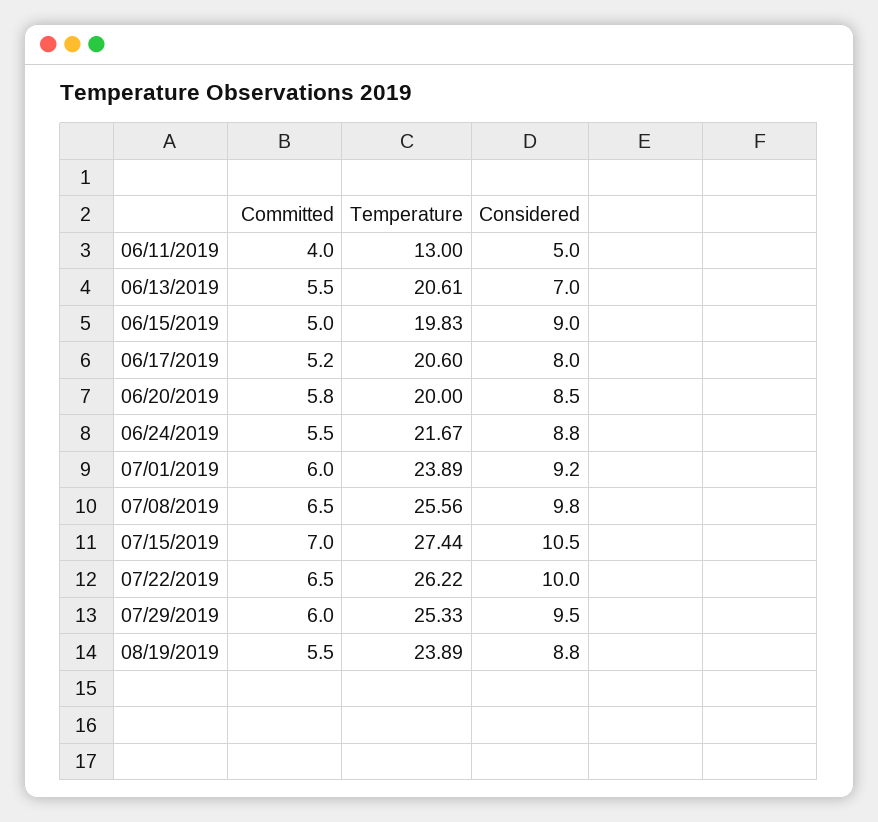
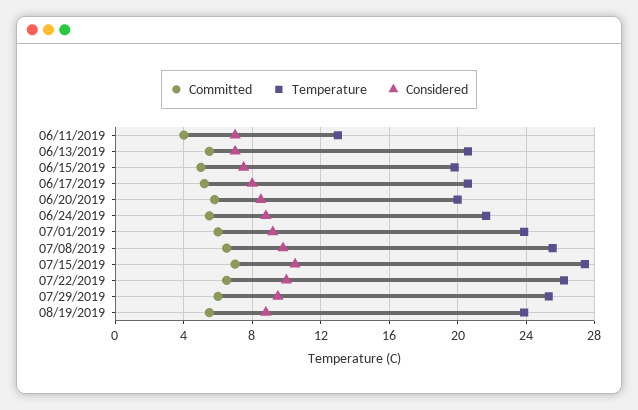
  {
    "Committed": {
      "06/11/2019": 4,
      "06/13/2019": 5.5,
      "06/15/2019": 5,
      "06/17/2019": 5.2,
      "06/20/2019": 5.8,
      "06/24/2019": 5.5,
      "07/01/2019": 6,
      "07/08/2019": 6.5,
      "07/15/2019": 7,
      "07/22/2019": 6.5,
      "07/29/2019": 6,
      "08/19/2019": 5.5
    },
    "Temperature": {
      "06/11/2019": 13,
      "06/13/2019": 20.61,
      "06/15/2019": 19.83,
      "06/17/2019": 20.6,
      "06/20/2019": 20,
      "06/24/2019": 21.67,
      "07/01/2019": 23.89,
      "07/08/2019": 25.56,
      "07/15/2019": 27.44,
      "07/22/2019": 26.22,
      "07/29/2019": 25.33,
      "08/19/2019": 23.89
    },
    "Considered": {
-     "06/11/2019": 5,
+     "06/11/2019": 7,
      "06/13/2019": 7,
-     "06/15/2019": 9,
+     "06/15/2019": 7.5,
      "06/17/2019": 8,
      "06/20/2019": 8.5,
      "06/24/2019": 8.8,
      "07/01/2019": 9.2,
      "07/08/2019": 9.8,
      "07/15/2019": 10.5,
      "07/22/2019": 10,
      "07/29/2019": 9.5,
      "08/19/2019": 8.8
    }
  }

